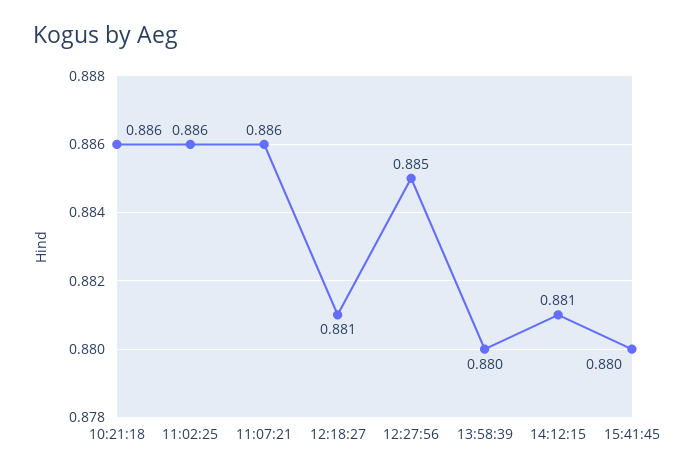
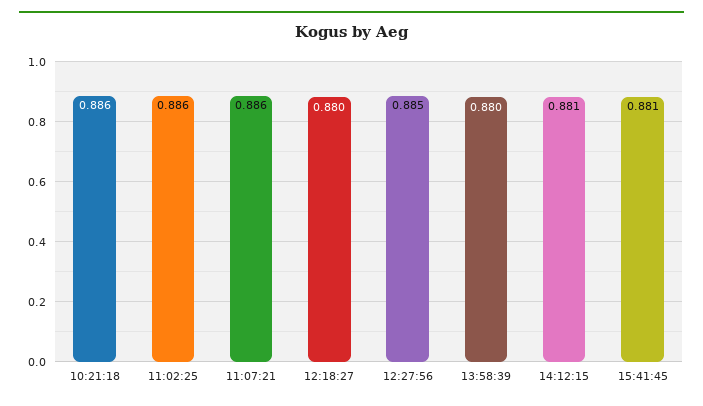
  {
    "10:21:18": 0.886,
    "11:02:25": 0.886,
    "11:07:21": 0.886,
-   "12:18:27": 0.881,
+   "12:18:27": 0.88,
    "12:27:56": 0.885,
    "13:58:39": 0.88,
    "14:12:15": 0.881,
-   "15:41:45": 0.88
+   "15:41:45": 0.881
  }

